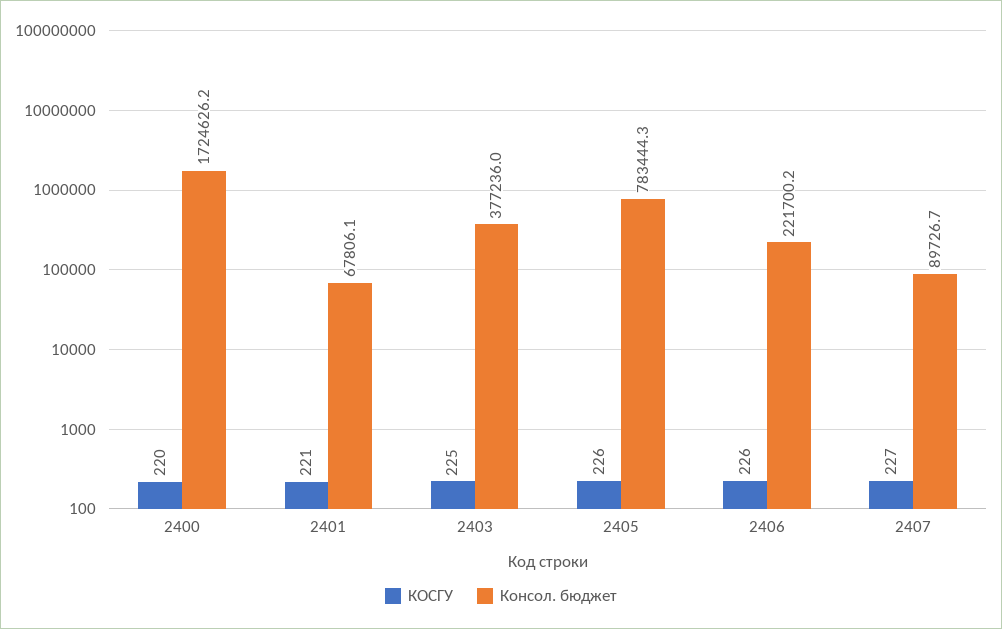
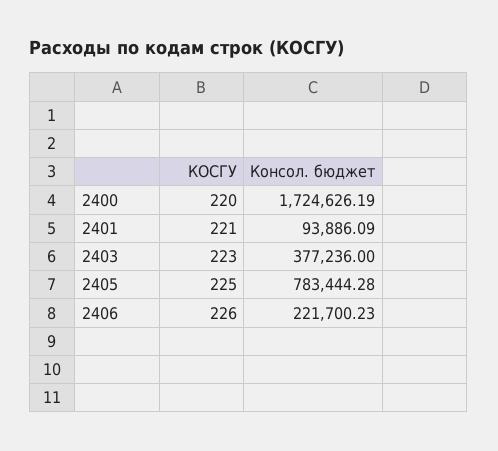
  {
    "КОСГУ": {
      "2400": 220,
      "2401": 221,
-     "2403": 225,
+     "2403": 223,
-     "2405": 226,
+     "2405": 225,
-     "2406": 226,
+     "2406": 226
-     "2407": 227
    },
    "Консол. бюджет": {
      "2400": 1724626.19,
-     "2401": 67806.1,
+     "2401": 93886.09,
      "2403": 377236,
      "2405": 783444.28,
-     "2406": 221700.23,
+     "2406": 221700.23
-     "2407": 89726.7
    }
  }

